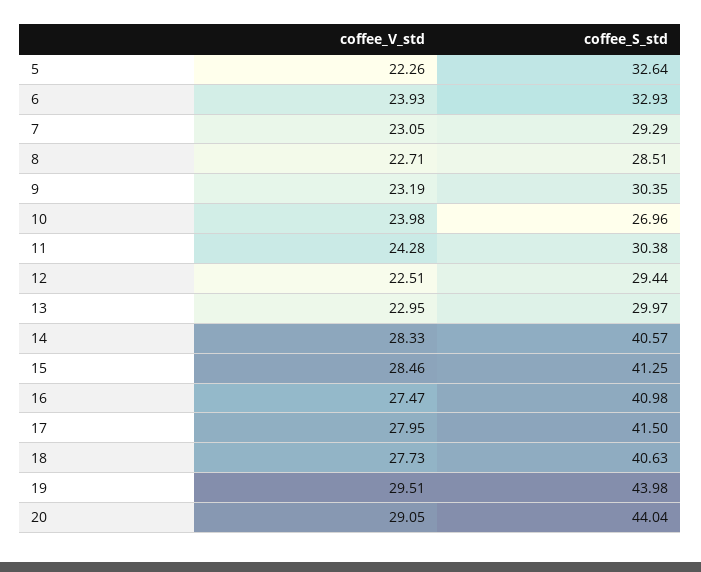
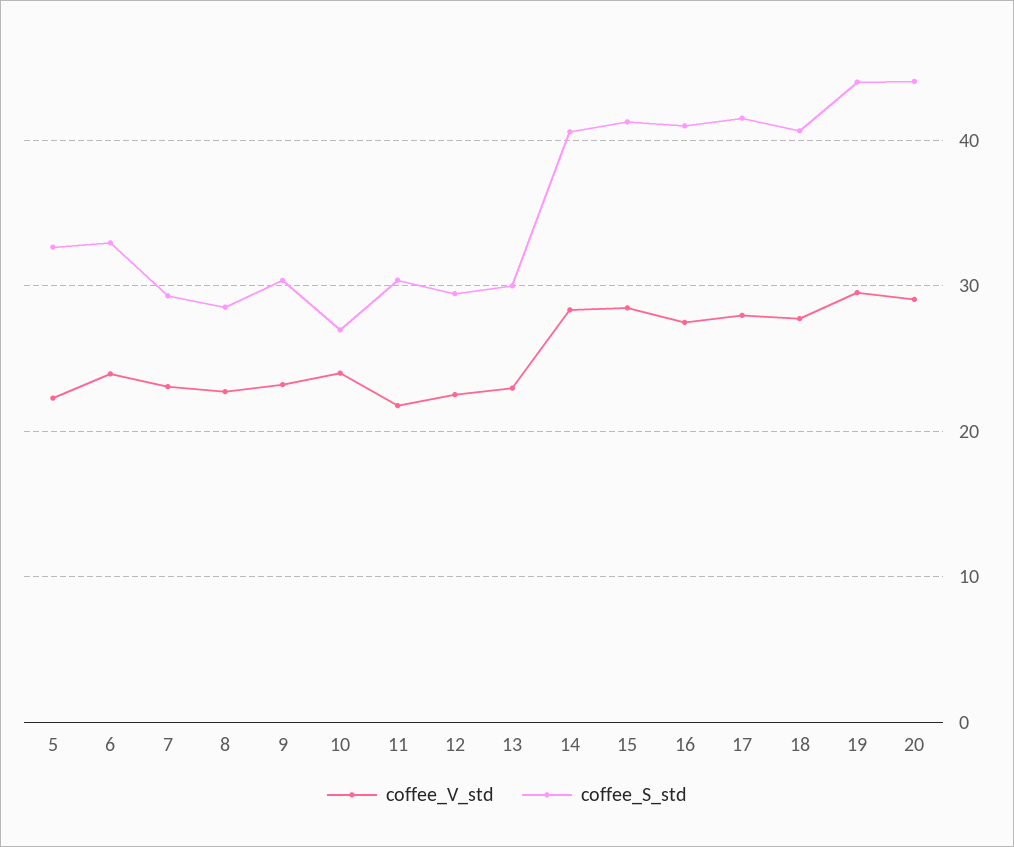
  {
    "coffee_V_std": {
      "5": 22.26,
      "6": 23.93,
      "7": 23.05,
      "8": 22.71,
      "9": 23.19,
      "10": 23.98,
-     "11": 24.28,
+     "11": 22,
      "12": 22.51,
      "13": 22.95,
      "14": 28.33,
      "15": 28.46,
      "16": 27.47,
      "17": 27.95,
      "18": 27.73,
      "19": 29.51,
      "20": 29.05
    },
    "coffee_S_std": {
      "5": 32.64,
      "6": 32.93,
      "7": 29.29,
      "8": 28.51,
      "9": 30.35,
      "10": 26.96,
      "11": 30.38,
      "12": 29.44,
      "13": 29.97,
      "14": 40.57,
      "15": 41.25,
      "16": 40.98,
      "17": 41.5,
      "18": 40.63,
      "19": 43.98,
      "20": 44.04
    }
  }

